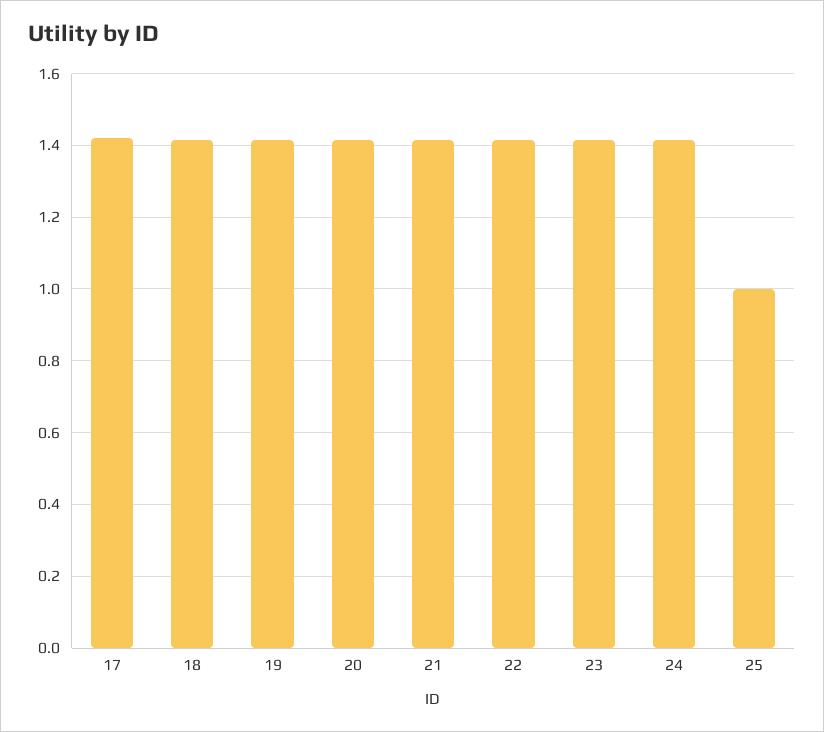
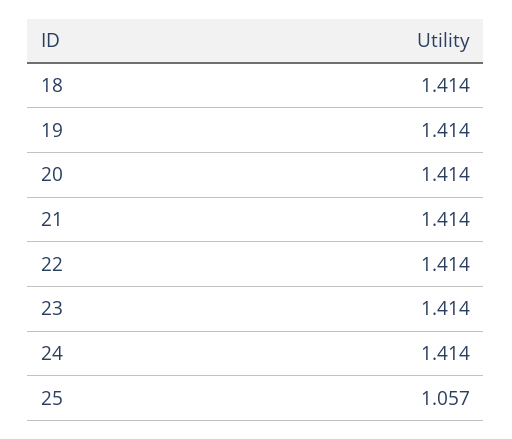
  {
-   "17": 1.42,
    "18": 1.414,
    "19": 1.414,
    "20": 1.414,
    "21": 1.414,
    "22": 1.414,
    "23": 1.414,
    "24": 1.414,
-   "25": 1
+   "25": 1.057
  }

